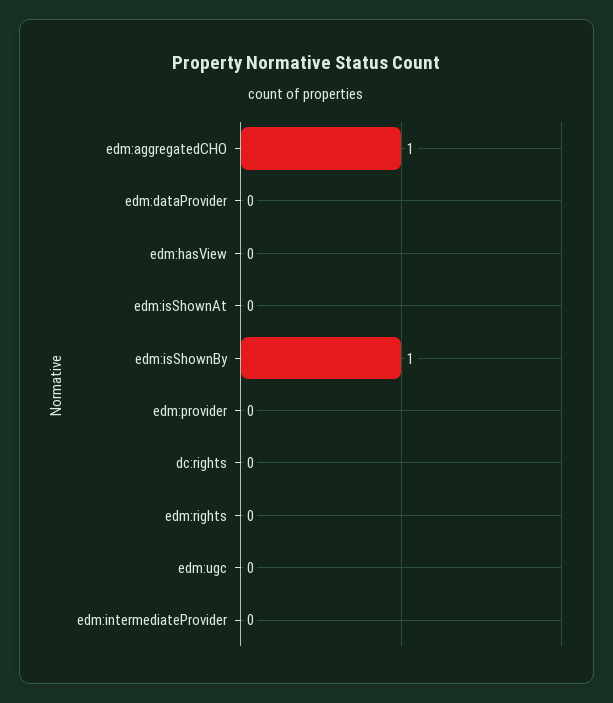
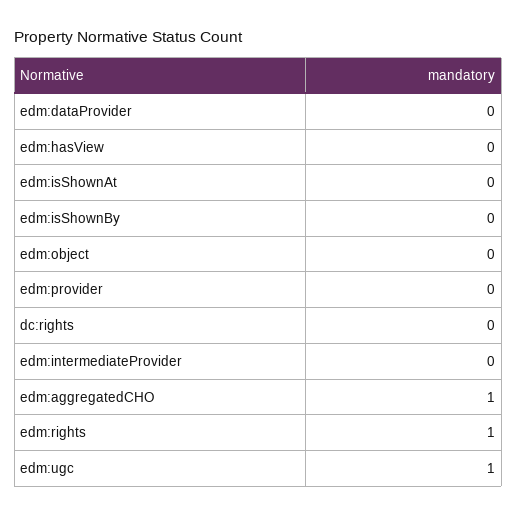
  {
    "edm:aggregatedCHO": 1,
    "edm:dataProvider": 0,
    "edm:hasView": 0,
    "edm:isShownAt": 0,
-   "edm:isShownBy": 1,
+   "edm:isShownBy": 0,
    "edm:provider": 0,
    "dc:rights": 0,
-   "edm:rights": 0,
+   "edm:rights": 1,
-   "edm:ugc": 0,
+   "edm:ugc": 1,
-   "edm:intermediateProvider": 0
+   "edm:intermediateProvider": 0,
+   "edm:object": 0
  }

